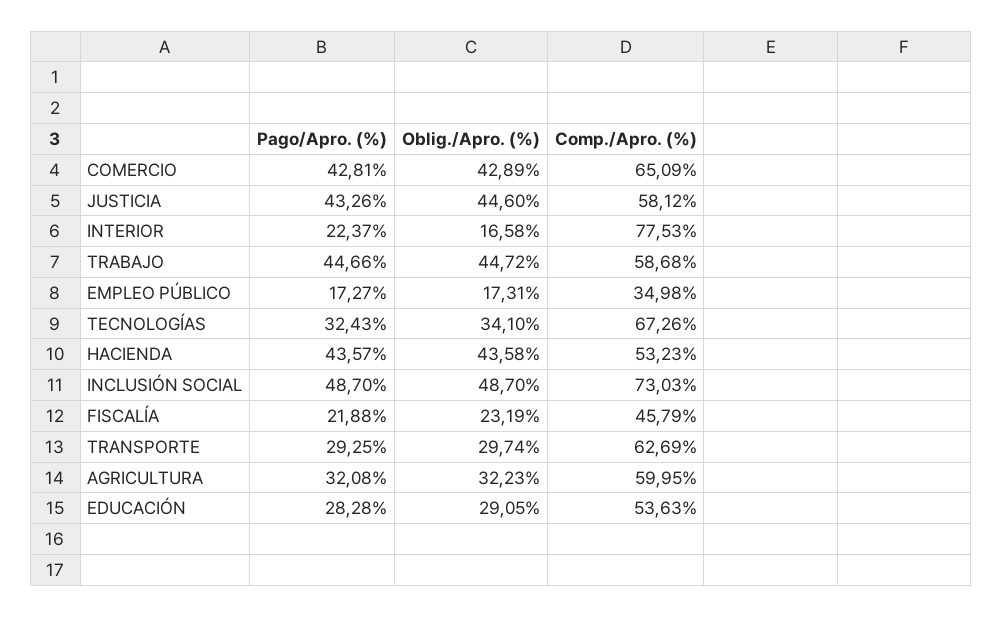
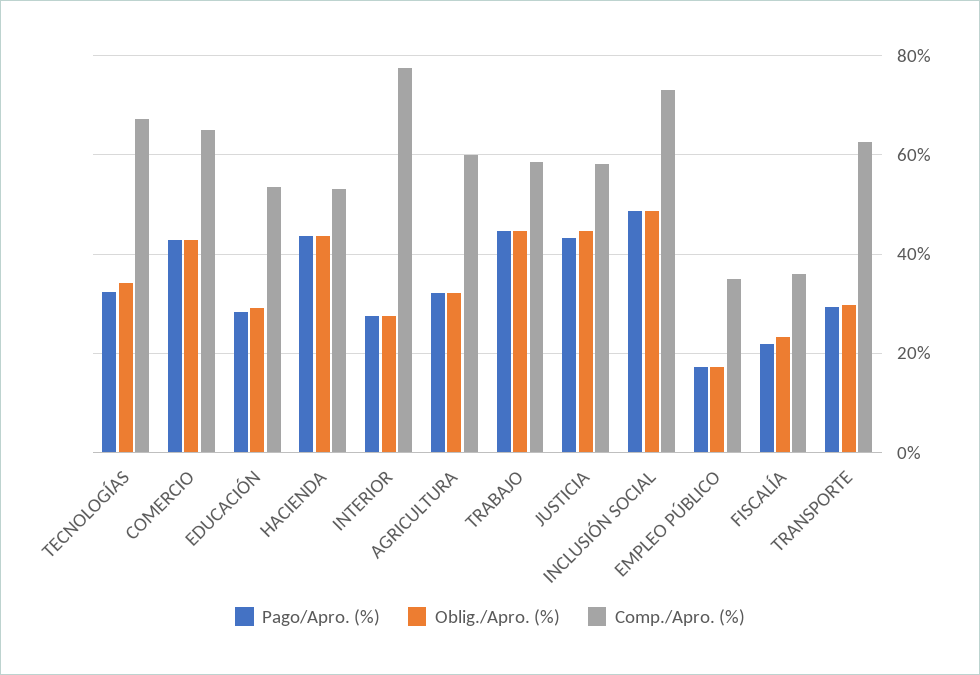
  {
    "Pago/Apro. (%)": {
      "COMERCIO": 42.81,
      "JUSTICIA": 43.26,
-     "INTERIOR": 22.37,
+     "INTERIOR": 28,
      "TRABAJO": 44.66,
      "EMPLEO PÚBLICO": 17.27,
      "TECNOLOGÍAS": 32.43,
      "HACIENDA": 43.57,
      "INCLUSIÓN SOCIAL": 48.7,
      "FISCALÍA": 21.88,
      "TRANSPORTE": 29.25,
      "AGRICULTURA": 32.08,
      "EDUCACIÓN": 28.28
    },
    "Oblig./Apro. (%)": {
      "COMERCIO": 42.89,
      "JUSTICIA": 44.6,
-     "INTERIOR": 16.58,
+     "INTERIOR": 28,
      "TRABAJO": 44.72,
      "EMPLEO PÚBLICO": 17.31,
      "TECNOLOGÍAS": 34.1,
      "HACIENDA": 43.58,
      "INCLUSIÓN SOCIAL": 48.7,
      "FISCALÍA": 23.19,
      "TRANSPORTE": 29.74,
      "AGRICULTURA": 32.23,
      "EDUCACIÓN": 29.05
    },
    "Comp./Apro. (%)": {
      "COMERCIO": 65.09,
      "JUSTICIA": 58.12,
      "INTERIOR": 77.53,
      "TRABAJO": 58.68,
      "EMPLEO PÚBLICO": 34.98,
      "TECNOLOGÍAS": 67.26,
      "HACIENDA": 53.23,
      "INCLUSIÓN SOCIAL": 73.03,
-     "FISCALÍA": 45.79,
+     "FISCALÍA": 36,
      "TRANSPORTE": 62.69,
      "AGRICULTURA": 59.95,
      "EDUCACIÓN": 53.63
    }
  }

